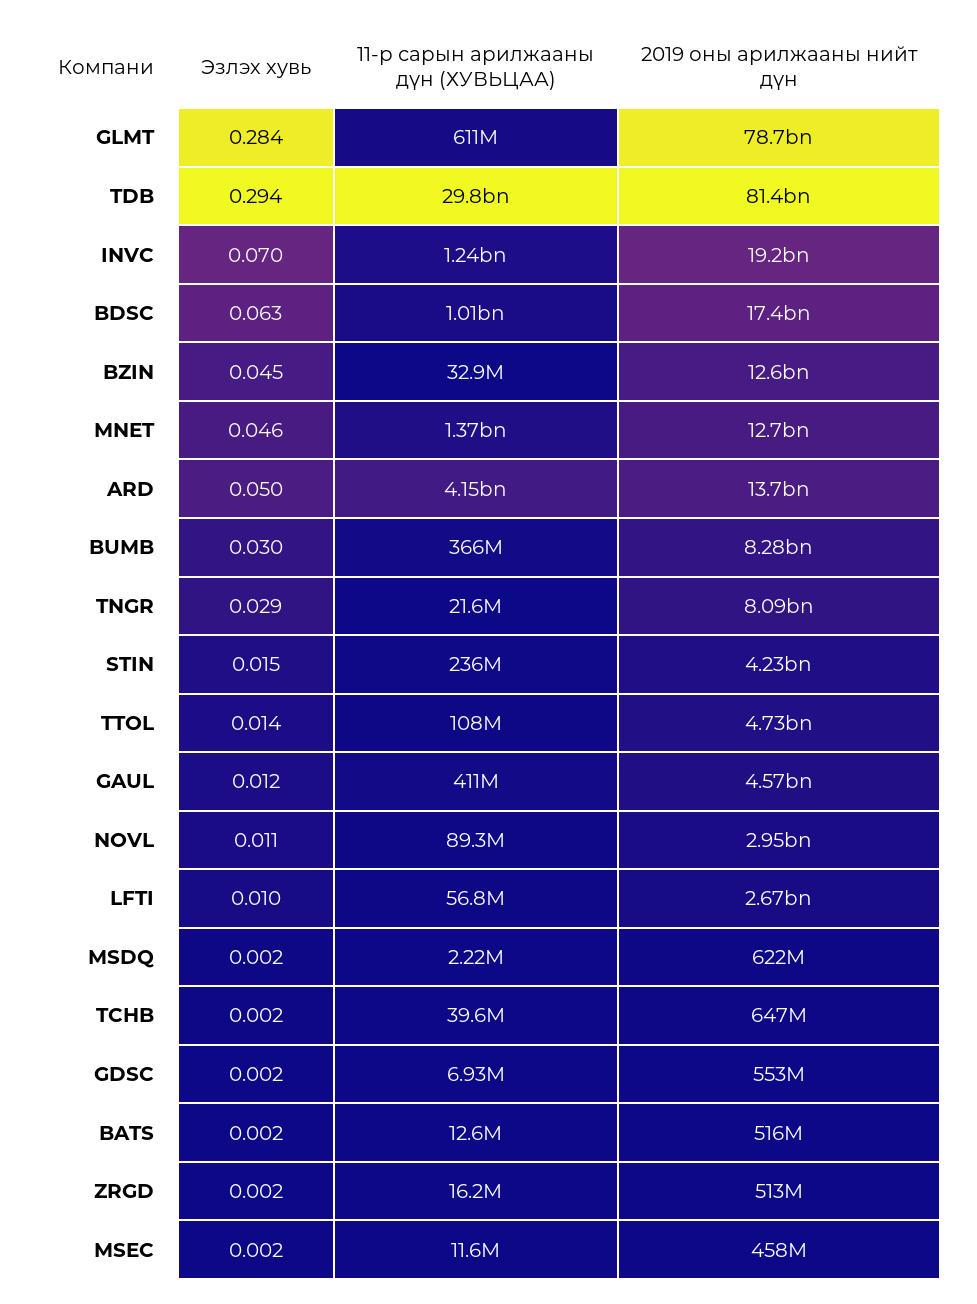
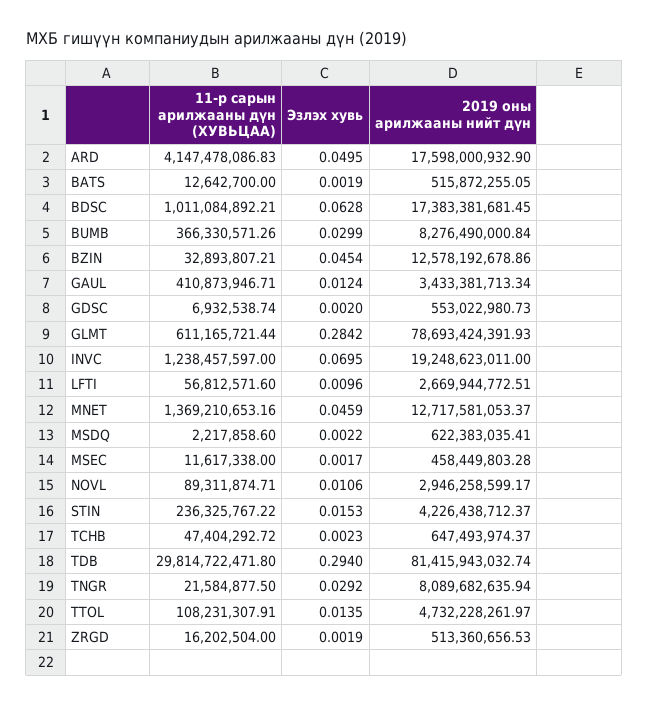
  {
    "Эзлэх хувь": {
      "GLMT": 0.2842,
      "TDB": 0.294,
      "INVC": 0.0695,
      "BDSC": 0.0628,
      "BZIN": 0.0454,
      "MNET": 0.0459,
      "ARD": 0.0495,
      "BUMB": 0.0299,
      "TNGR": 0.0292,
      "STIN": 0.0153,
      "TTOL": 0.0135,
      "GAUL": 0.0124,
      "NOVL": 0.0106,
      "LFTI": 0.0096,
      "MSDQ": 0.0022,
      "TCHB": 0.0023,
      "GDSC": 0.002,
      "BATS": 0.0019,
      "ZRGD": 0.0019,
      "MSEC": 0.0017
    },
    "11-р сарын арилжааны дүн (ХУВЬЦАА)": {
      "GLMT": 611165721.44,
      "TDB": 29814722471.8,
      "INVC": 1238457597,
      "BDSC": 1011084892.21,
      "BZIN": 32893807.21,
      "MNET": 1369210653.16,
      "ARD": 4147478086.83,
      "BUMB": 366330571.26,
      "TNGR": 21584877.5,
      "STIN": 236325767.22,
      "TTOL": 108231307.91,
      "GAUL": 410873946.71,
      "NOVL": 89311874.71,
      "LFTI": 56812571.6,
      "MSDQ": 2217858.6,
-     "TCHB": 39600000,
+     "TCHB": 47404292.72,
      "GDSC": 6932538.74,
      "BATS": 12642700,
      "ZRGD": 16202504,
      "MSEC": 11617338
    },
    "2019 оны арилжааны нийт дүн": {
      "GLMT": 78693424391.93,
      "TDB": 81415943032.74,
      "INVC": 19248623011,
      "BDSC": 17383381681.45,
      "BZIN": 12578192678.86,
      "MNET": 12717581053.37,
-     "ARD": 13700000000,
+     "ARD": 17598000932.9,
      "BUMB": 8276490000.84,
      "TNGR": 8089682635.94,
      "STIN": 4226438712.37,
      "TTOL": 4732228261.97,
-     "GAUL": 4570000000,
+     "GAUL": 3433381713.34,
      "NOVL": 2946258599.17,
      "LFTI": 2669944772.51,
      "MSDQ": 622383035.41,
      "TCHB": 647493974.37,
      "GDSC": 553022980.73,
      "BATS": 515872255.05,
      "ZRGD": 513360656.53,
      "MSEC": 458449803.28
    }
  }

